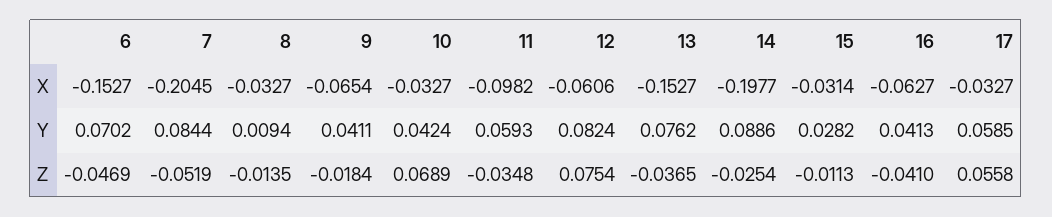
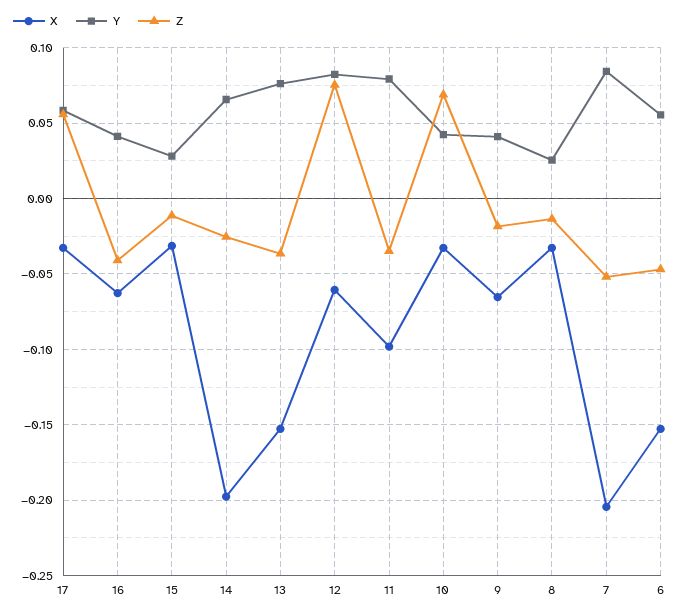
  {
    "X": {
      "6": -0.1527,
      "7": -0.2045,
      "8": -0.0327,
      "9": -0.0654,
      "10": -0.0327,
      "11": -0.0982,
      "12": -0.0606,
      "13": -0.1527,
      "14": -0.1977,
      "15": -0.0314,
      "16": -0.0627,
      "17": -0.0327
    },
    "Y": {
-     "6": 0.0702,
+     "6": 0.055,
      "7": 0.0844,
-     "8": 0.0094,
+     "8": 0.025,
      "9": 0.0411,
      "10": 0.0424,
-     "11": 0.0593,
+     "11": 0.08,
      "12": 0.0824,
      "13": 0.0762,
-     "14": 0.0886,
+     "14": 0.065,
      "15": 0.0282,
      "16": 0.0413,
      "17": 0.0585
    },
    "Z": {
      "6": -0.0469,
      "7": -0.0519,
      "8": -0.0135,
      "9": -0.0184,
      "10": 0.0689,
      "11": -0.0348,
      "12": 0.0754,
      "13": -0.0365,
      "14": -0.0254,
      "15": -0.0113,
      "16": -0.041,
      "17": 0.0558
    }
  }

